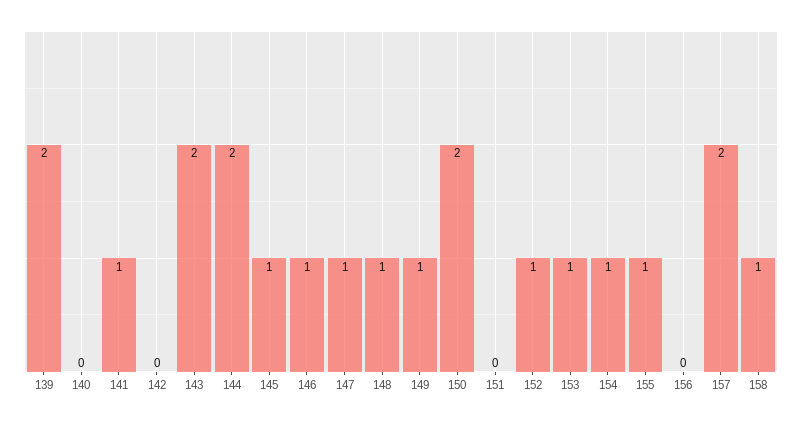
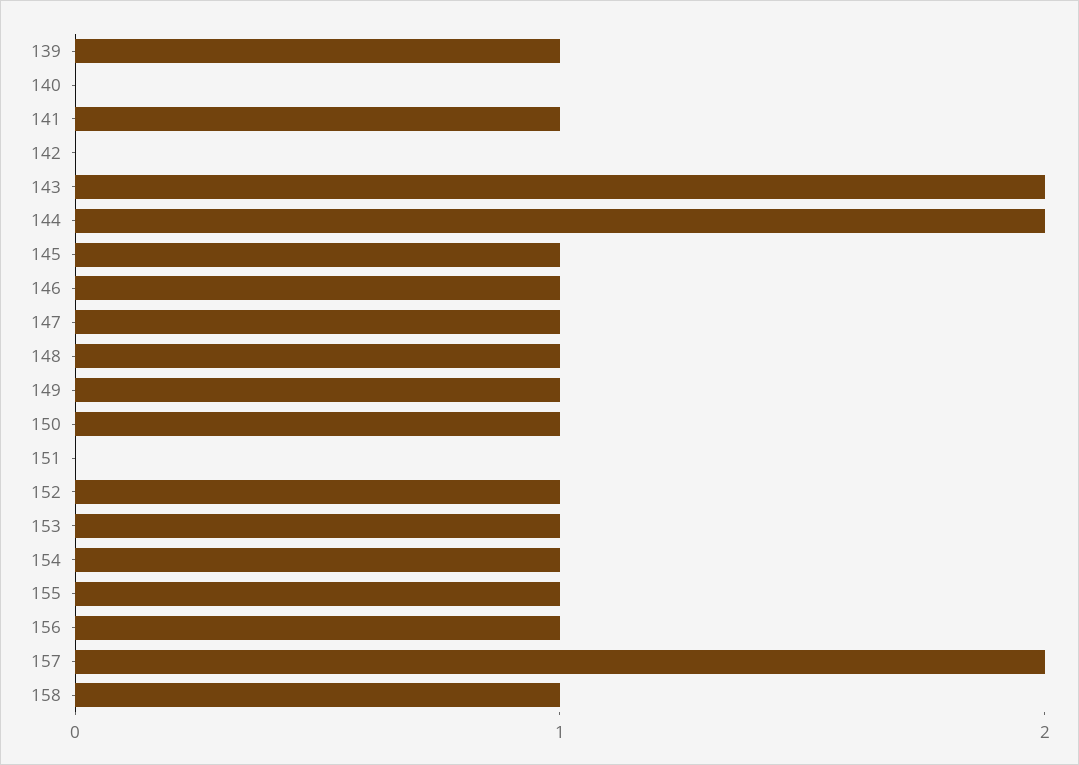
  {
-   "139": 2,
+   "139": 1,
    "140": 0,
    "141": 1,
    "142": 0,
    "143": 2,
    "144": 2,
    "145": 1,
    "146": 1,
    "147": 1,
    "148": 1,
    "149": 1,
-   "150": 2,
+   "150": 1,
    "151": 0,
    "152": 1,
    "153": 1,
    "154": 1,
    "155": 1,
-   "156": 0,
+   "156": 1,
    "157": 2,
    "158": 1
  }

